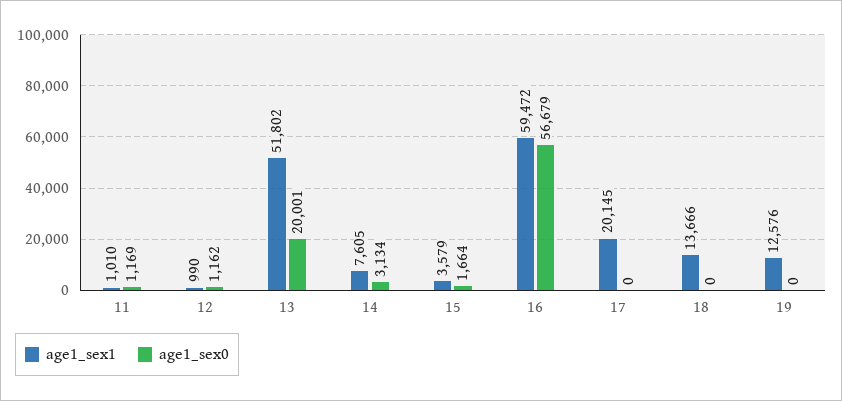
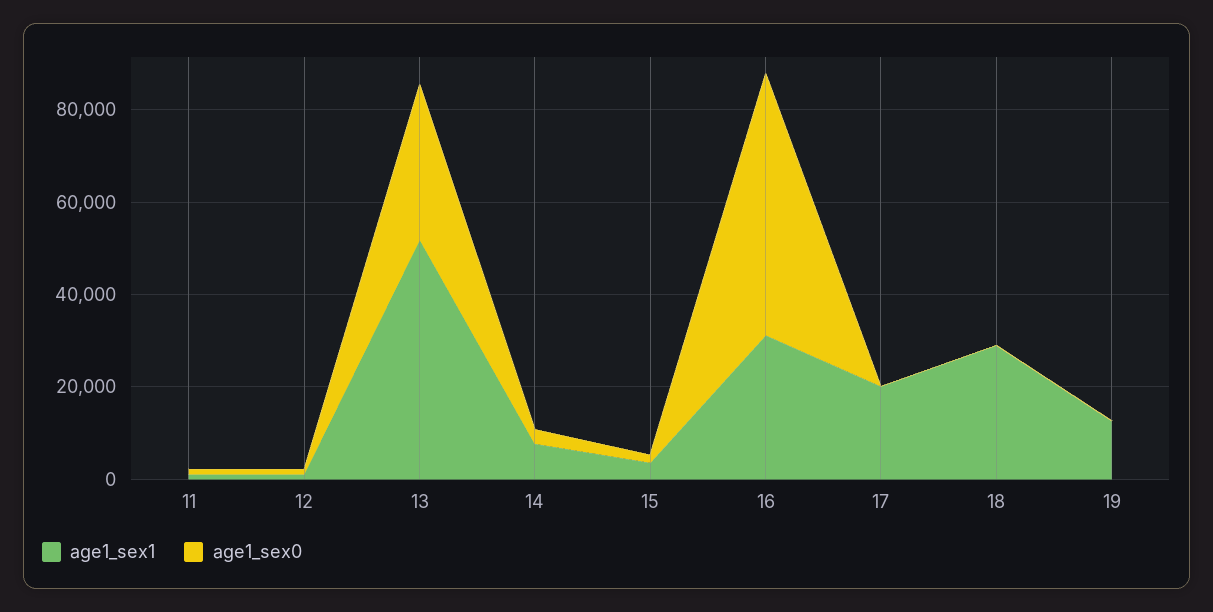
  {
    "age1_sex1": {
      "11": 1010,
      "12": 990,
      "13": 51802,
      "14": 7605,
      "15": 3579,
-     "16": 59472,
+     "16": 30000,
      "17": 20145,
-     "18": 13666,
+     "18": 30000,
      "19": 12576
    },
    "age1_sex0": {
      "11": 1169,
      "12": 1162,
-     "13": 20001,
+     "13": 35000,
      "14": 3134,
      "15": 1664,
      "16": 56679,
      "17": 0,
      "18": 0,
      "19": 0
    }
  }

